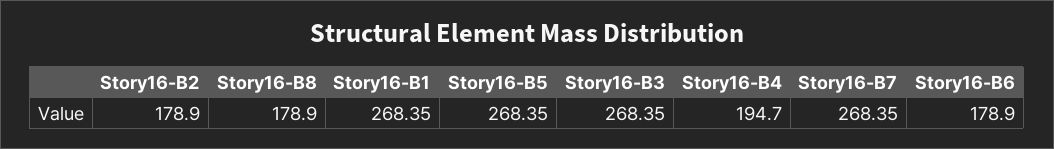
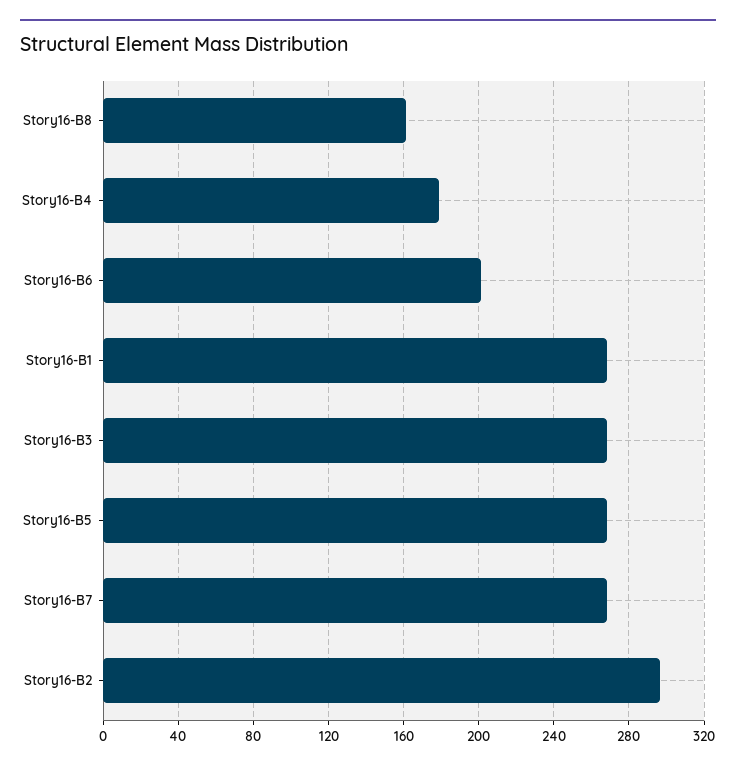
  {
-   "Story16-B2": 178.9,
+   "Story16-B2": 295,
-   "Story16-B8": 178.9,
+   "Story16-B8": 160,
    "Story16-B1": 268.35,
    "Story16-B5": 268.35,
    "Story16-B3": 268.35,
-   "Story16-B4": 194.7,
+   "Story16-B4": 180,
    "Story16-B7": 268.35,
-   "Story16-B6": 178.9
+   "Story16-B6": 200
  }

